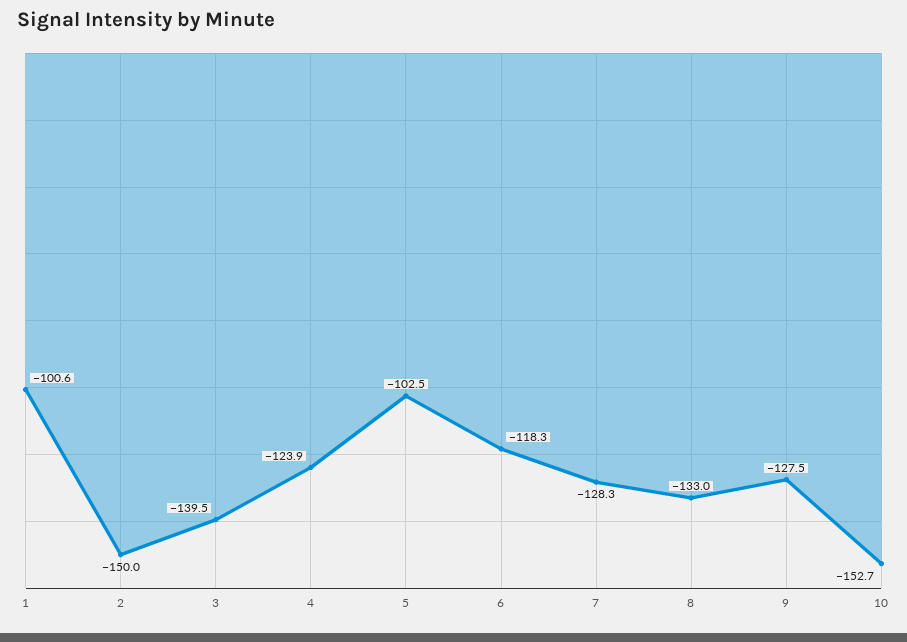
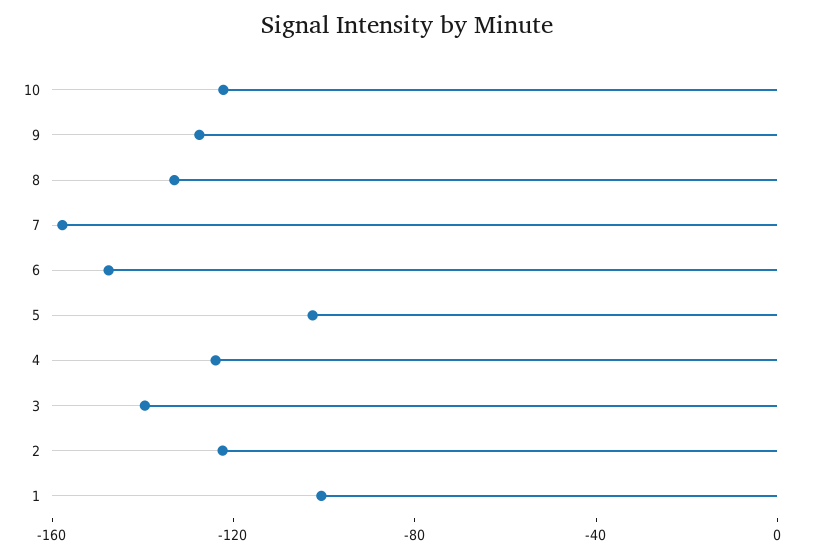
  {
    "1": -100.6,
-   "2": -150,
+   "2": -120,
    "3": -139.5,
    "4": -123.9,
    "5": -102.5,
-   "6": -118.3,
+   "6": -150,
-   "7": -128.3,
+   "7": -160,
    "8": -133,
    "9": -127.5,
-   "10": -152.7
+   "10": -120
  }

